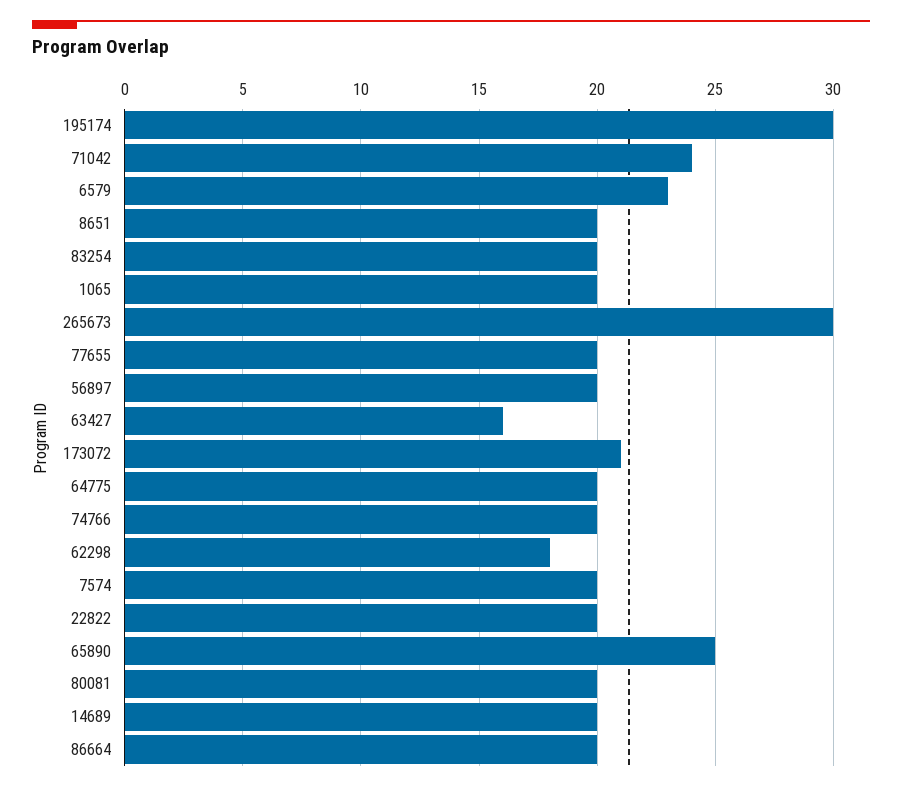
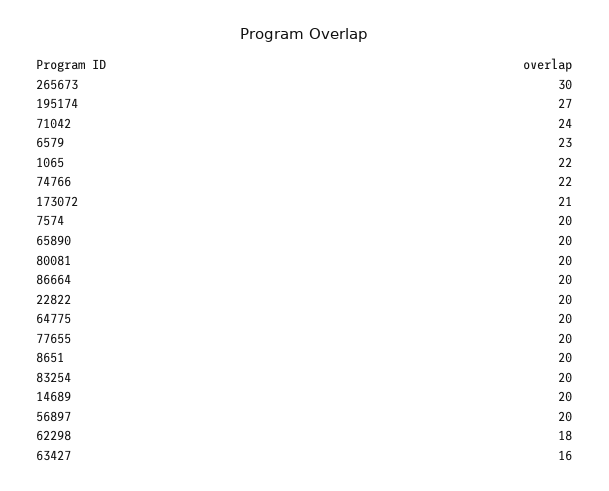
  {
-   "195174": 30,
+   "195174": 27,
    "71042": 24,
    "6579": 23,
    "8651": 20,
    "83254": 20,
-   "1065": 20,
+   "1065": 22,
    "265673": 30,
    "77655": 20,
    "56897": 20,
    "63427": 16,
    "173072": 21,
    "64775": 20,
-   "74766": 20,
+   "74766": 22,
    "62298": 18,
    "7574": 20,
    "22822": 20,
-   "65890": 25,
+   "65890": 20,
    "80081": 20,
    "14689": 20,
    "86664": 20
  }

